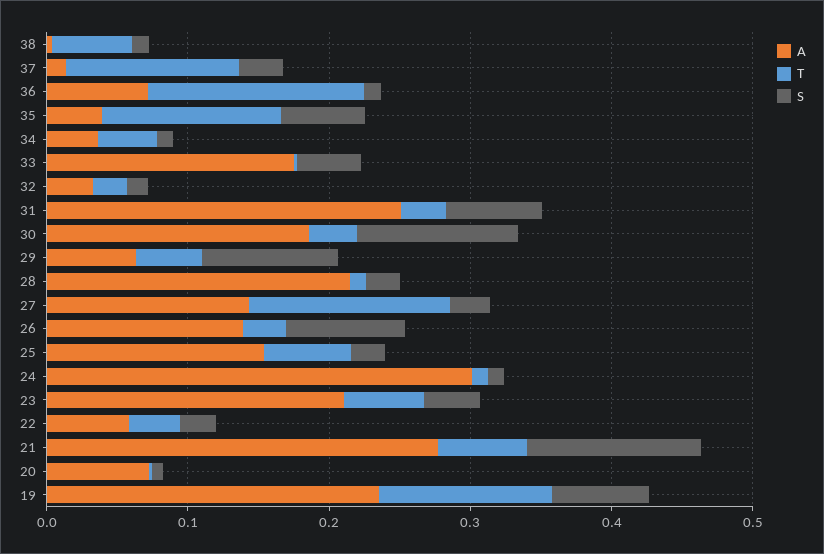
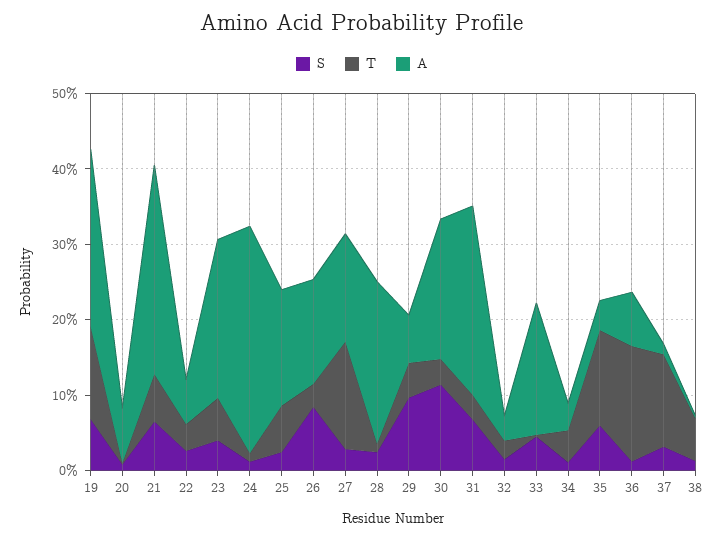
  {
    "A": {
      "38": 0,
      "37": 0.02,
      "36": 0.08,
      "35": 0.04,
      "34": 0.04,
      "33": 0.18,
      "32": 0.04,
      "31": 0.26,
      "30": 0.18,
      "29": 0.06,
      "28": 0.22,
      "27": 0.14,
      "26": 0.14,
      "25": 0.16,
      "24": 0.3,
      "23": 0.22,
      "22": 0.06,
      "21": 0.28,
      "20": 0.08,
      "19": 0.24
    },
    "T": {
      "38": 0.06,
      "37": 0.12,
      "36": 0.16,
      "35": 0.12,
      "34": 0.04,
      "33": 0,
      "32": 0.02,
      "31": 0.04,
      "30": 0.04,
      "29": 0.04,
      "28": 0.02,
      "27": 0.14,
      "26": 0.04,
      "25": 0.06,
      "24": 0.02,
      "23": 0.06,
      "22": 0.04,
      "21": 0.06,
      "20": 0,
      "19": 0.12
    },
    "S": {
      "38": 0.02,
      "37": 0.04,
      "36": 0.02,
      "35": 0.06,
      "34": 0.02,
      "33": 0.04,
      "32": 0.02,
      "31": 0.06,
      "30": 0.12,
      "29": 0.1,
      "28": 0.02,
      "27": 0.02,
      "26": 0.08,
      "25": 0.02,
      "24": 0.02,
      "23": 0.04,
      "22": 0.02,
-     "21": 0.12,
+     "21": 0.06,
      "20": 0,
      "19": 0.06
    }
  }

